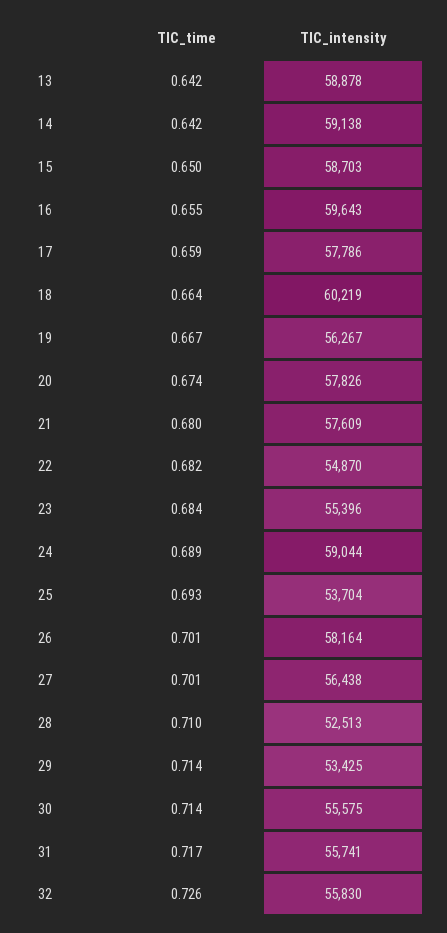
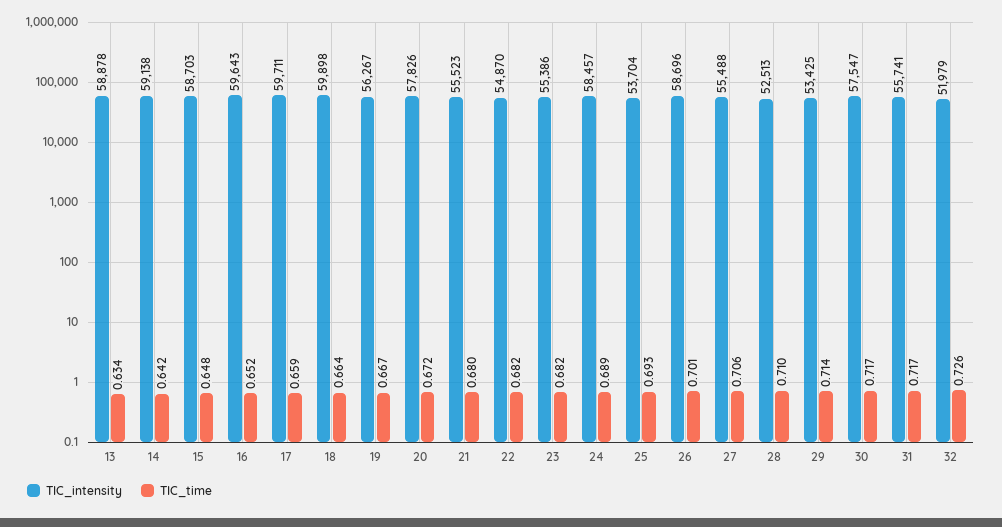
  {
    "TIC_time": {
-     "13": 0.642,
+     "13": 0.634,
      "14": 0.642,
-     "15": 0.65,
+     "15": 0.648,
-     "16": 0.655,
+     "16": 0.652,
      "17": 0.659,
      "18": 0.664,
      "19": 0.667,
-     "20": 0.674,
+     "20": 0.672,
      "21": 0.68,
      "22": 0.682,
-     "23": 0.684,
+     "23": 0.682,
      "24": 0.689,
      "25": 0.693,
      "26": 0.701,
-     "27": 0.701,
+     "27": 0.706,
      "28": 0.71,
      "29": 0.714,
-     "30": 0.714,
+     "30": 0.717,
      "31": 0.717,
      "32": 0.726
    },
    "TIC_intensity": {
      "13": 58878,
      "14": 59138,
      "15": 58703,
      "16": 59643,
-     "17": 57786,
+     "17": 59711,
-     "18": 60219,
+     "18": 59898,
      "19": 56267,
      "20": 57826,
-     "21": 57609,
+     "21": 55523,
      "22": 54870,
-     "23": 55396,
+     "23": 55386,
-     "24": 59044,
+     "24": 58457,
      "25": 53704,
-     "26": 58164,
+     "26": 58696,
-     "27": 56438,
+     "27": 55488,
      "28": 52513,
      "29": 53425,
-     "30": 55575,
+     "30": 57547,
      "31": 55741,
-     "32": 55830
+     "32": 51979
    }
  }

